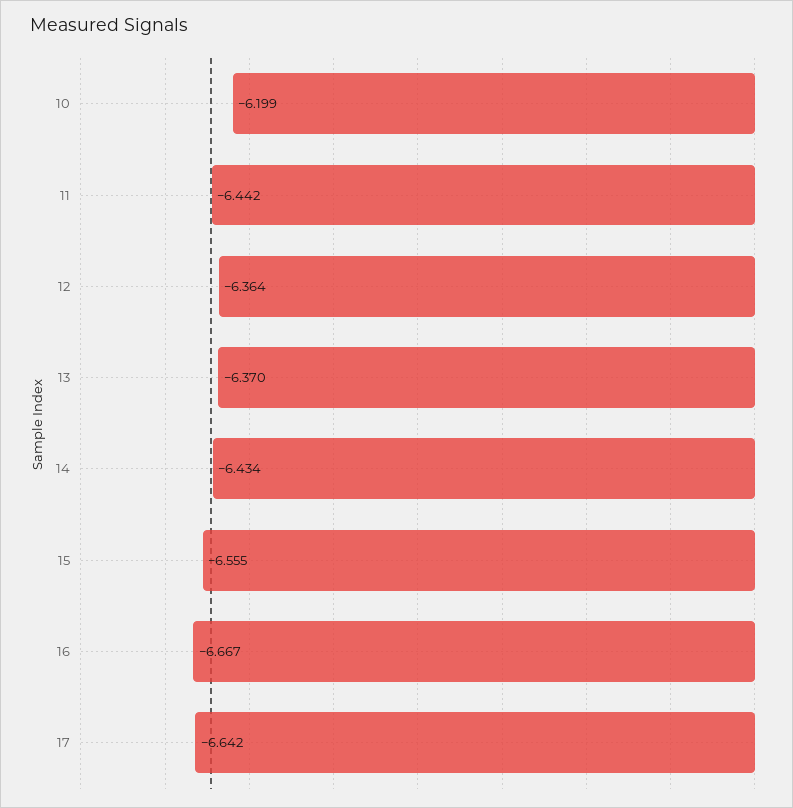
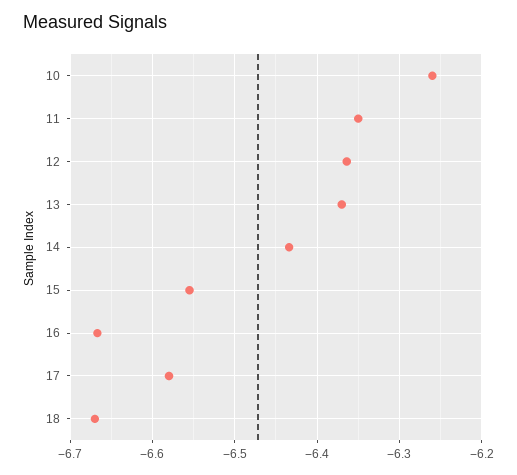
  {
-   "10": -6.199,
+   "10": -6.26,
-   "11": -6.442,
+   "11": -6.35,
    "12": -6.364,
    "13": -6.37,
    "14": -6.434,
    "15": -6.555,
    "16": -6.667,
-   "17": -6.642
+   "17": -6.58,
+   "18": -6.67
  }

